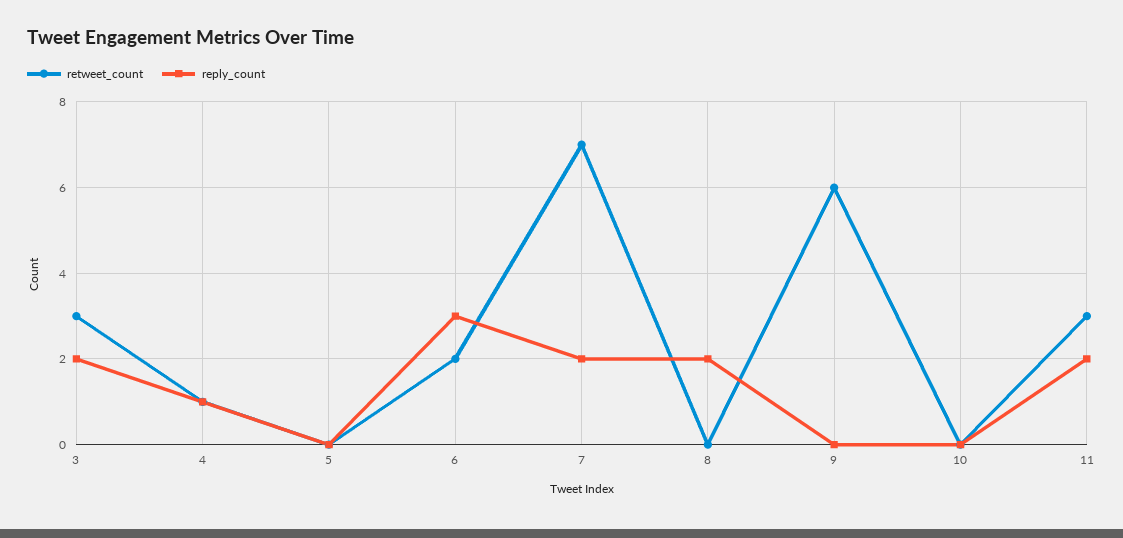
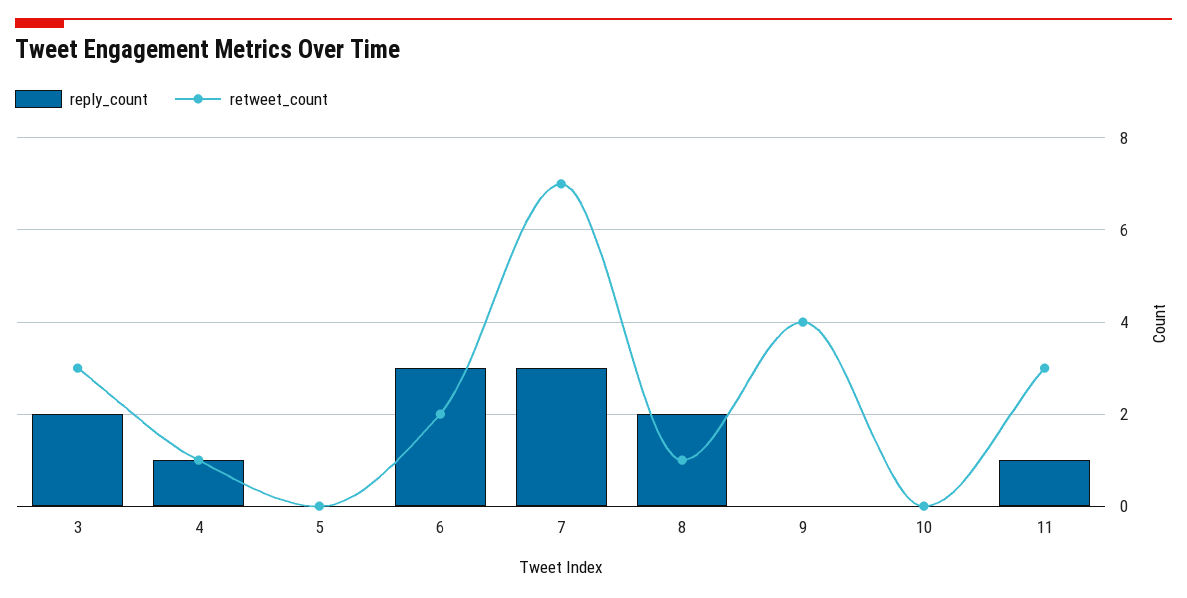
  {
    "retweet_count": {
      "3": 3,
      "4": 1,
      "5": 0,
      "6": 2,
      "7": 7,
-     "8": 0,
+     "8": 1,
-     "9": 6,
+     "9": 4,
      "10": 0,
      "11": 3
    },
    "reply_count": {
      "3": 2,
      "4": 1,
      "5": 0,
      "6": 3,
-     "7": 2,
+     "7": 3,
      "8": 2,
      "9": 0,
      "10": 0,
-     "11": 2
+     "11": 1
    }
  }

